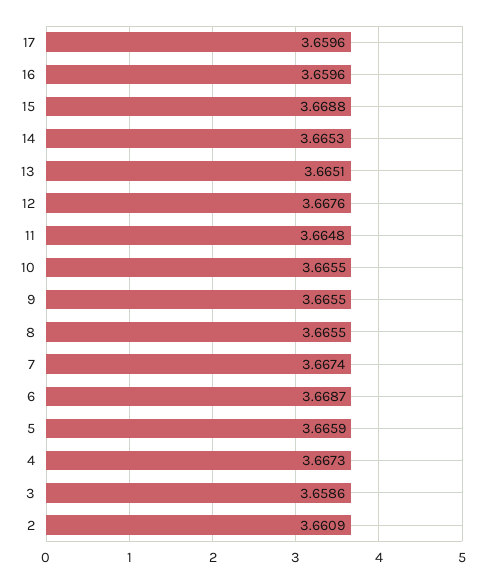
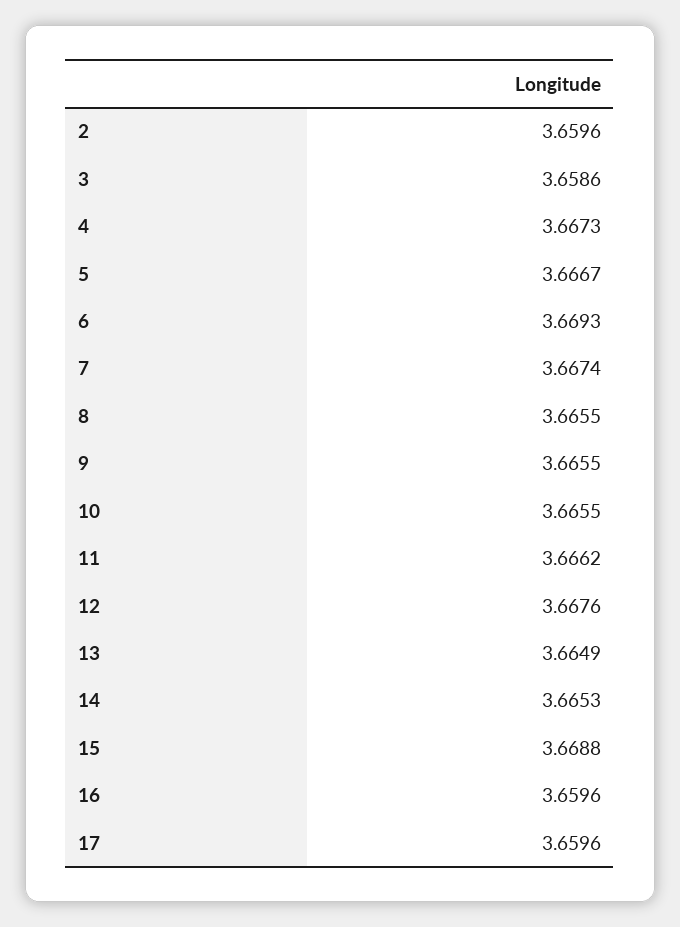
  {
    "17": 3.6596,
    "16": 3.6596,
    "15": 3.6688,
    "14": 3.6653,
-   "13": 3.6651,
+   "13": 3.6649,
    "12": 3.6676,
-   "11": 3.6648,
+   "11": 3.6662,
    "10": 3.6655,
    "9": 3.6655,
    "8": 3.6655,
    "7": 3.6674,
-   "6": 3.6687,
+   "6": 3.6693,
-   "5": 3.6659,
+   "5": 3.6667,
    "4": 3.6673,
    "3": 3.6586,
-   "2": 3.6609
+   "2": 3.6596
  }

